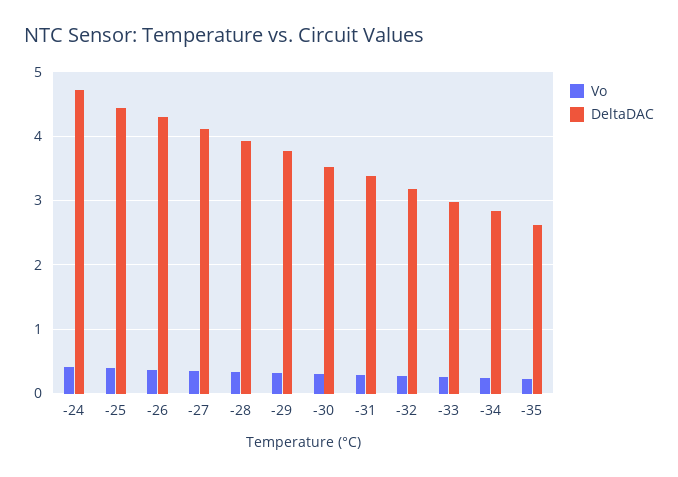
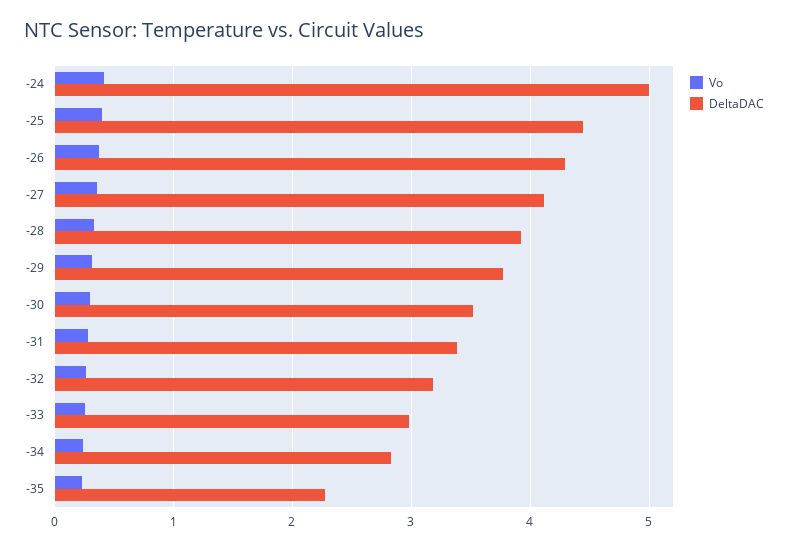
  {
    "Vo": {
      "-24": 0.4,
      "-25": 0.4,
      "-26": 0.4,
      "-27": 0.4,
      "-28": 0.3,
      "-29": 0.3,
      "-30": 0.3,
      "-31": 0.3,
      "-32": 0.3,
      "-33": 0.3,
      "-34": 0.2,
      "-35": 0.2
    },
    "DeltaDAC": {
-     "-24": 4.7,
+     "-24": 5,
      "-25": 4.4,
      "-26": 4.3,
      "-27": 4.1,
      "-28": 3.9,
      "-29": 3.8,
      "-30": 3.5,
      "-31": 3.4,
      "-32": 3.2,
      "-33": 3,
      "-34": 2.8,
-     "-35": 2.6
+     "-35": 2.3
    }
  }

